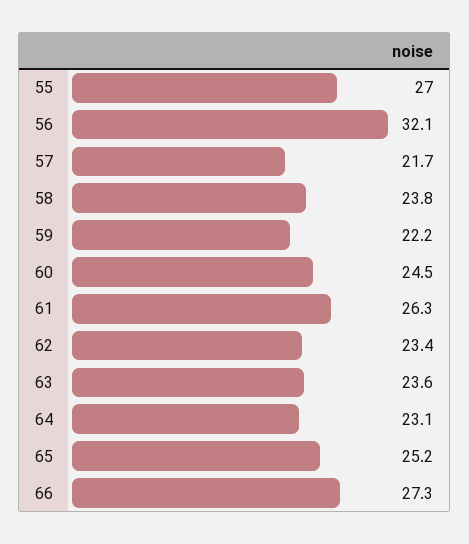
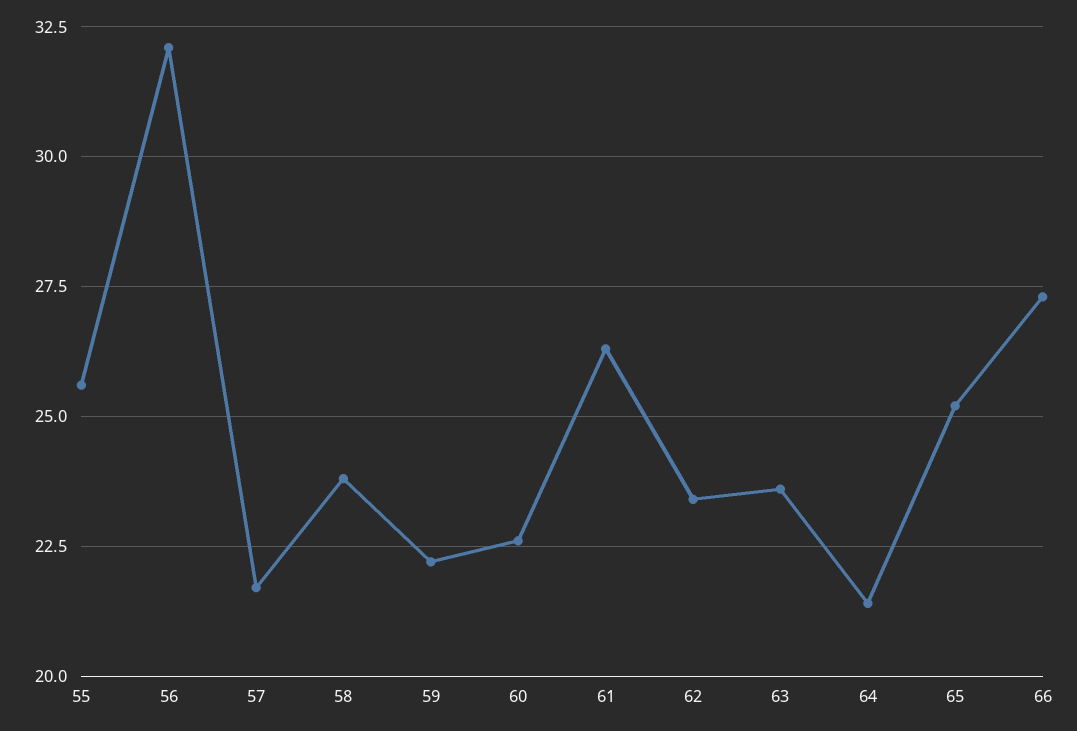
  {
-   "55": 27,
+   "55": 25.5,
    "56": 32.1,
    "57": 21.7,
    "58": 23.8,
    "59": 22.2,
-   "60": 24.5,
+   "60": 22.5,
    "61": 26.3,
    "62": 23.4,
    "63": 23.6,
-   "64": 23.1,
+   "64": 21.5,
    "65": 25.2,
    "66": 27.3
  }

